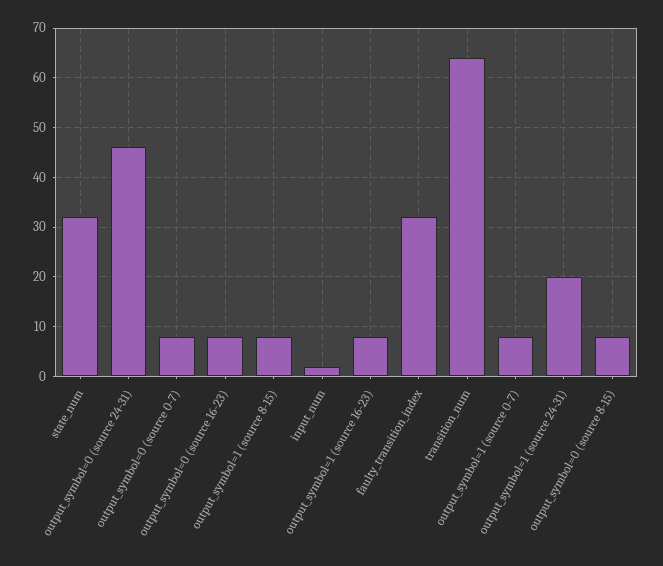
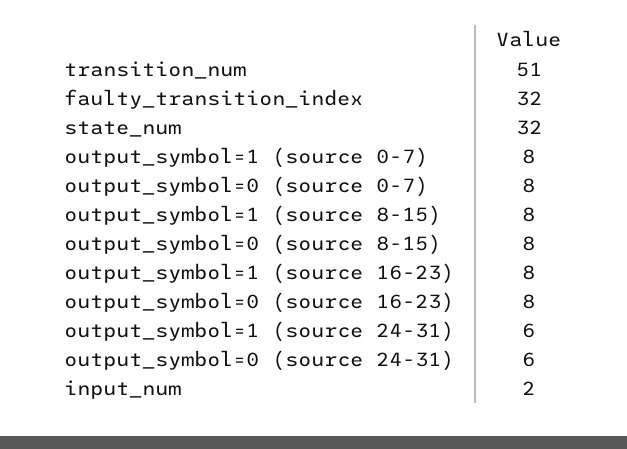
  {
    "state_num": 32,
-   "output_symbol=0 (source 24-31)": 45,
+   "output_symbol=0 (source 24-31)": 6,
    "output_symbol=0 (source 0-7)": 8,
    "output_symbol=0 (source 16-23)": 8,
    "output_symbol=1 (source 8-15)": 8,
    "input_num": 2,
    "output_symbol=1 (source 16-23)": 8,
    "faulty_transition_index": 32,
-   "transition_num": 65,
+   "transition_num": 51,
    "output_symbol=1 (source 0-7)": 8,
-   "output_symbol=1 (source 24-31)": 20,
+   "output_symbol=1 (source 24-31)": 6,
    "output_symbol=0 (source 8-15)": 8
  }

